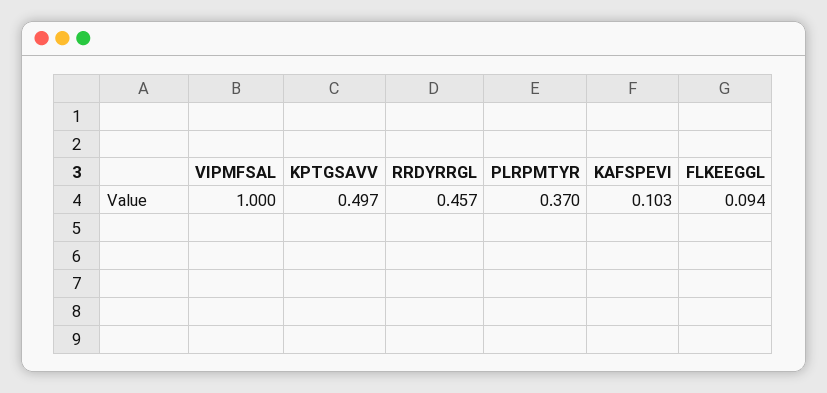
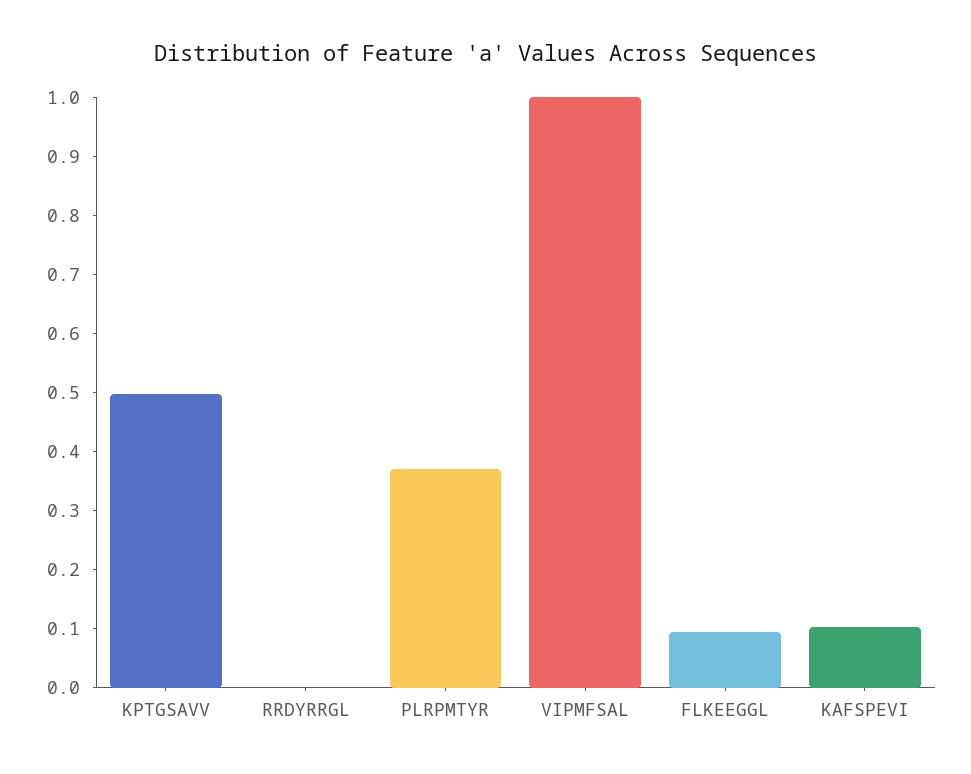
  {
    "VIPMFSAL": 1,
    "KPTGSAVV": 0.497,
-   "RRDYRRGL": 0.457,
+   "RRDYRRGL": 0,
    "PLRPMTYR": 0.37,
    "KAFSPEVI": 0.103,
    "FLKEEGGL": 0.094
  }

